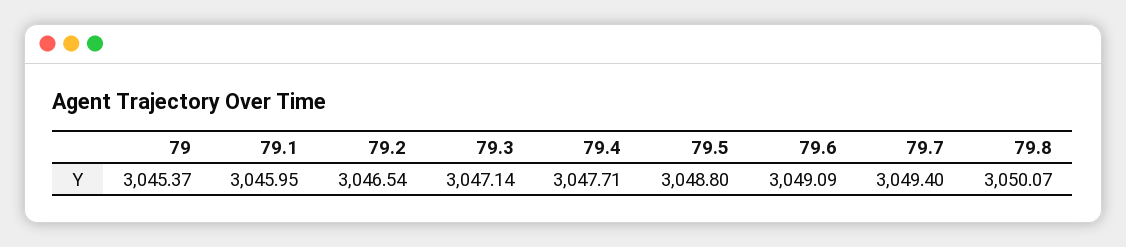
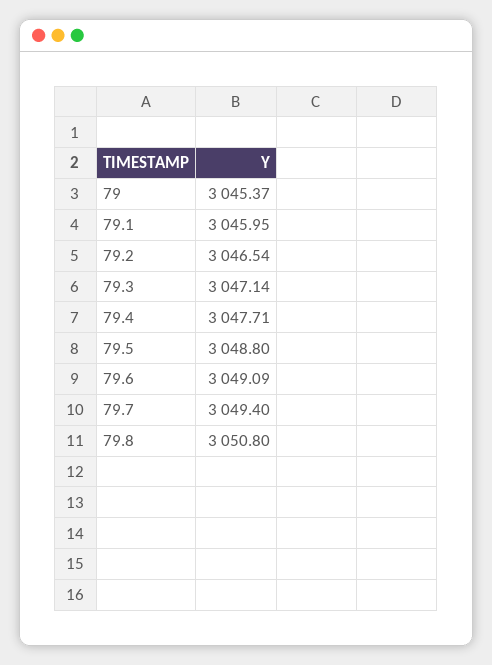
  {
    "79": 3045.37,
    "79.1": 3045.95,
    "79.2": 3046.54,
    "79.3": 3047.14,
    "79.4": 3047.71,
    "79.5": 3048.8,
    "79.6": 3049.09,
    "79.7": 3049.4,
-   "79.8": 3050.07
+   "79.8": 3050.8
  }

